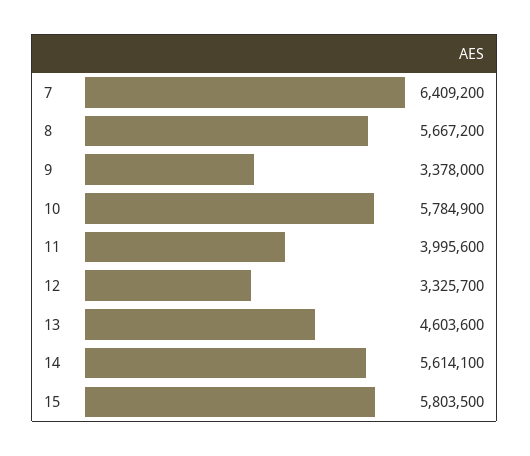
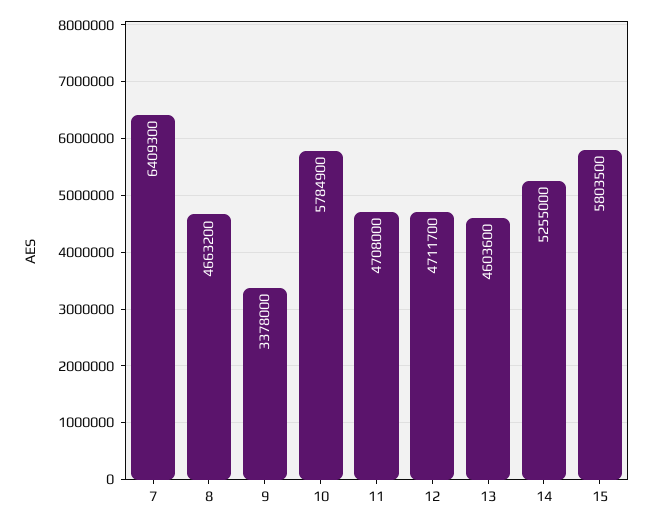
  {
-   "7": 6409200,
+   "7": 6409300,
-   "8": 5667200,
+   "8": 4663200,
    "9": 3378000,
    "10": 5784900,
-   "11": 3995600,
+   "11": 4708000,
-   "12": 3325700,
+   "12": 4711700,
    "13": 4603600,
-   "14": 5614100,
+   "14": 5255000,
    "15": 5803500
  }

